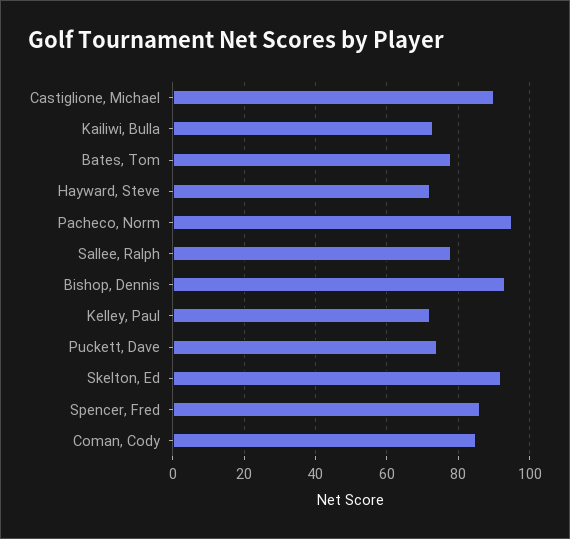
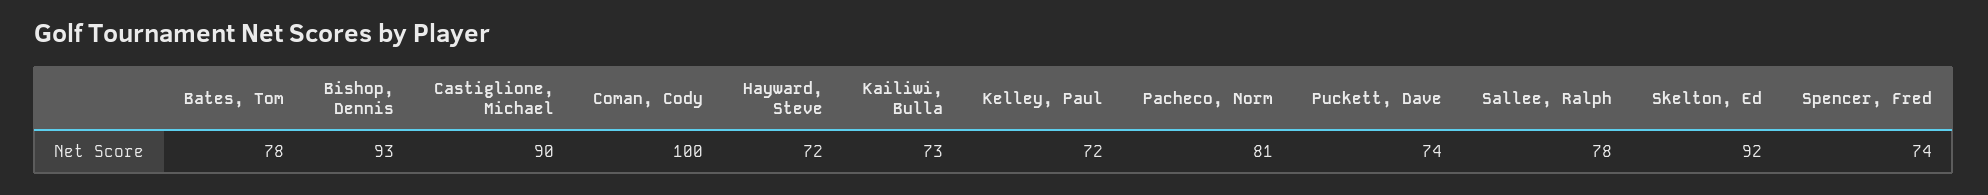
  {
    "Castiglione, Michael": 90,
    "Kailiwi, Bulla": 73,
    "Bates, Tom": 78,
    "Hayward, Steve": 72,
-   "Pacheco, Norm": 95,
+   "Pacheco, Norm": 81,
    "Sallee, Ralph": 78,
    "Bishop, Dennis": 93,
    "Kelley, Paul": 72,
    "Puckett, Dave": 74,
    "Skelton, Ed": 92,
-   "Spencer, Fred": 85,
+   "Spencer, Fred": 74,
-   "Coman, Cody": 85
+   "Coman, Cody": 100
  }

